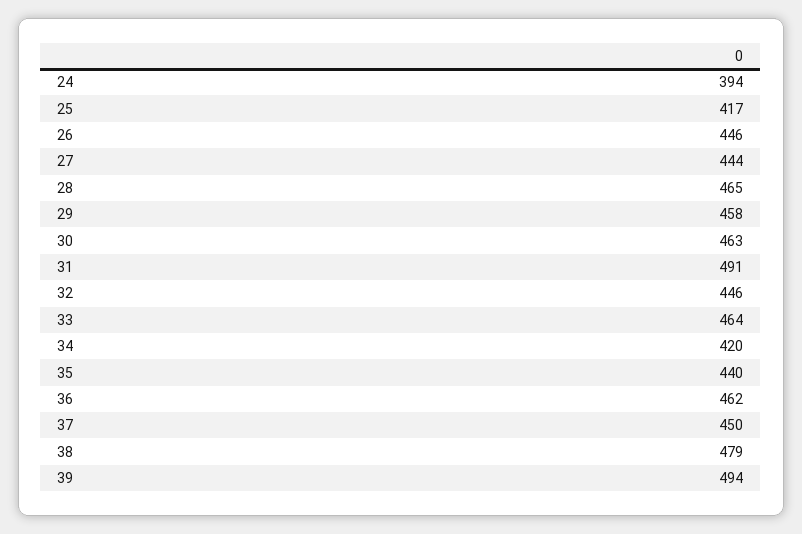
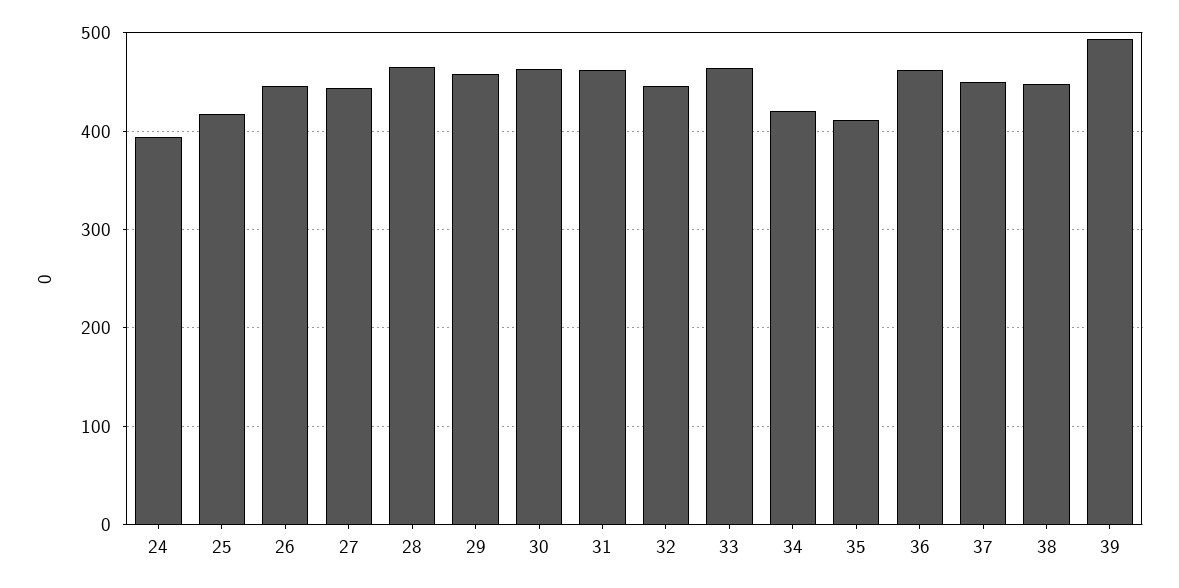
  {
    "24": 394,
    "25": 417,
    "26": 446,
    "27": 444,
    "28": 465,
    "29": 458,
    "30": 463,
-   "31": 491,
+   "31": 460,
    "32": 446,
    "33": 464,
    "34": 420,
-   "35": 440,
+   "35": 410,
    "36": 462,
    "37": 450,
-   "38": 479,
+   "38": 450,
    "39": 494
  }

